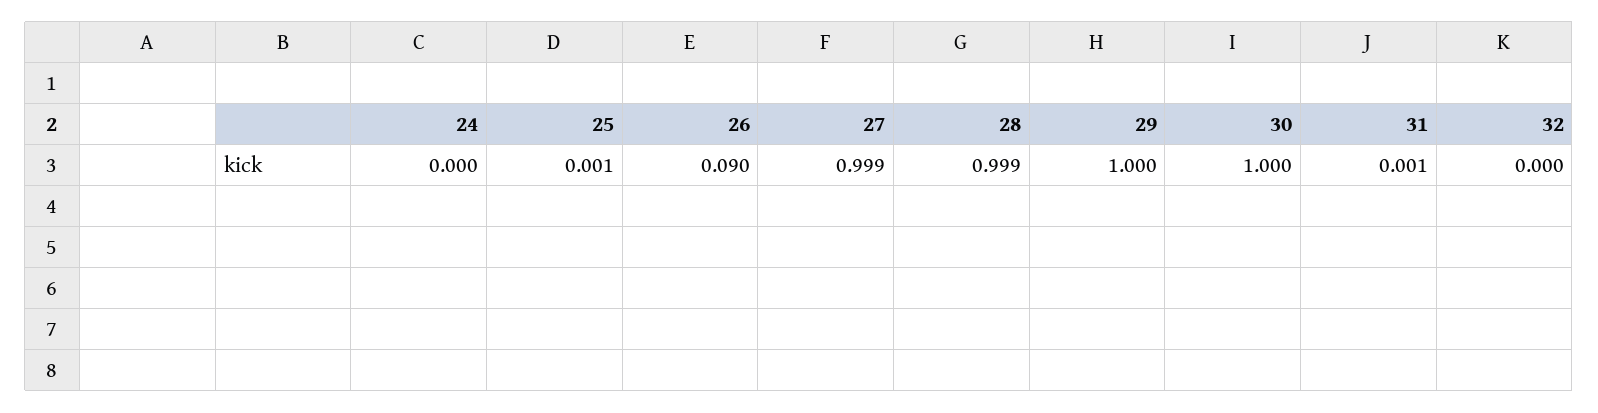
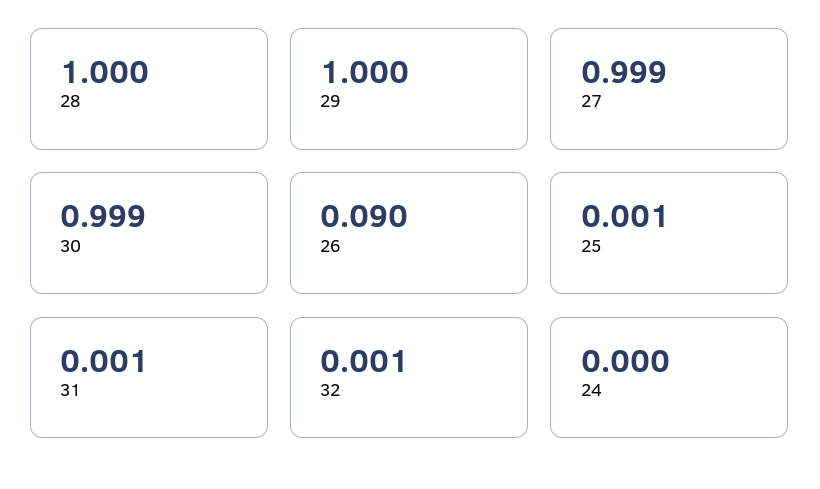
  {
    "24": 0,
    "25": 0.001,
    "26": 0.09,
    "27": 0.999,
-   "28": 0.999,
+   "28": 1,
    "29": 1,
-   "30": 1,
+   "30": 0.999,
    "31": 0.001,
-   "32": 0
+   "32": 0.001
  }

